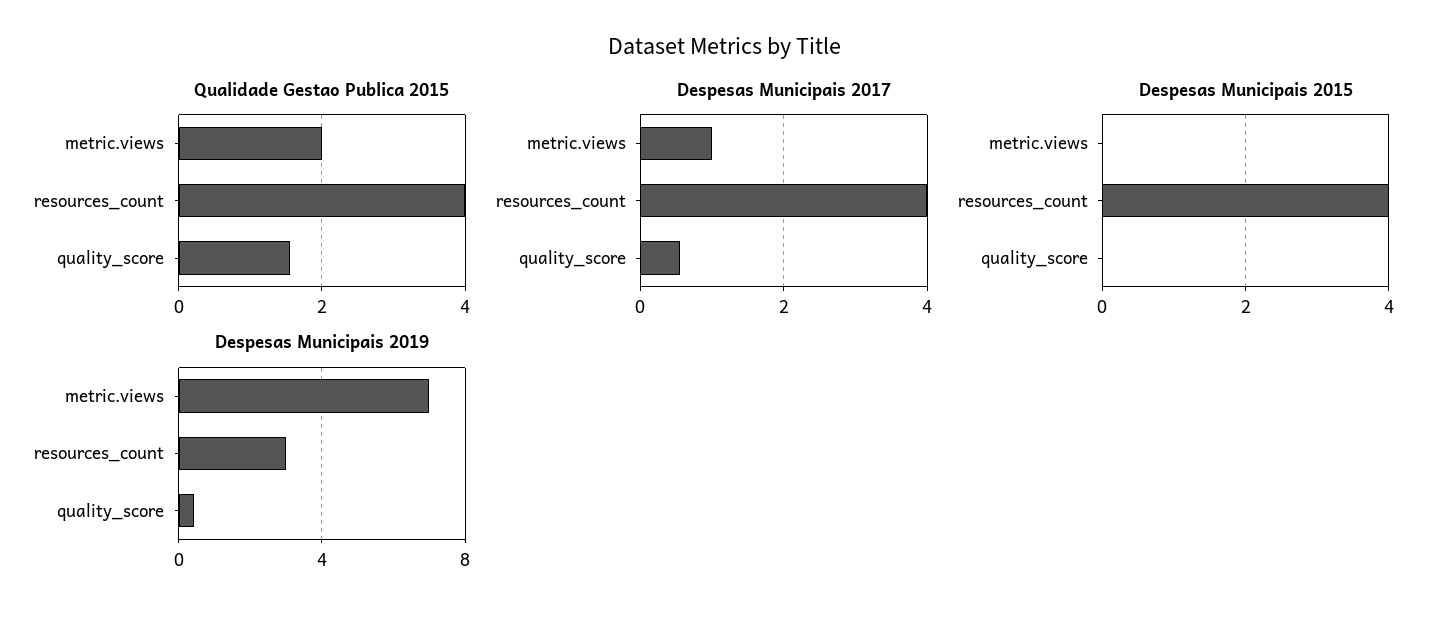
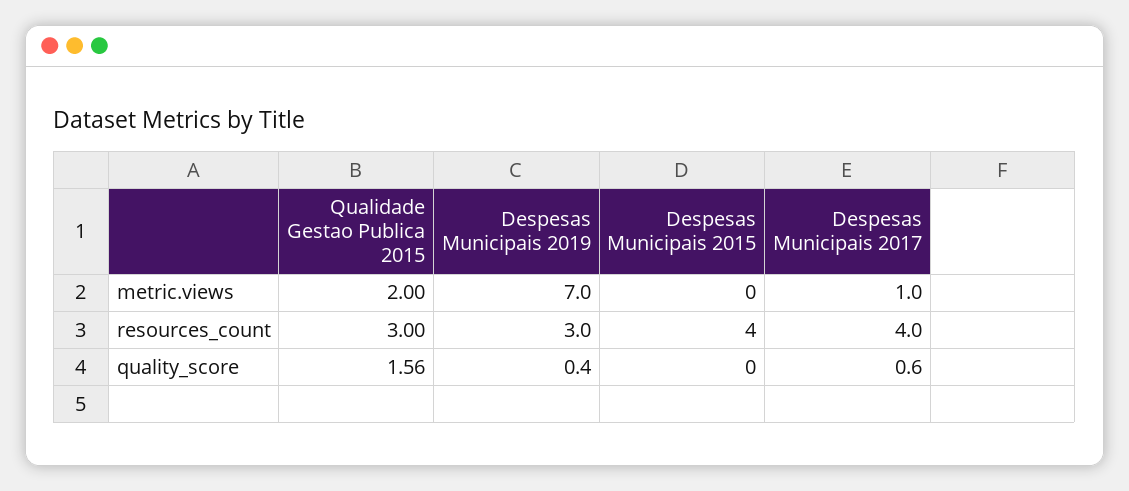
  {
    "Qualidade Gestao Publica 2015": {
      "metric.views": 2,
-     "resources_count": 4,
+     "resources_count": 3,
      "quality_score": 1.56
    },
    "Despesas Municipais 2017": {
      "metric.views": 1,
      "resources_count": 4,
      "quality_score": 0.6
    },
    "Despesas Municipais 2015": {
      "metric.views": 0,
      "resources_count": 4,
      "quality_score": 0
    },
    "Despesas Municipais 2019": {
      "metric.views": 7,
      "resources_count": 3,
      "quality_score": 0.4
    }
  }

